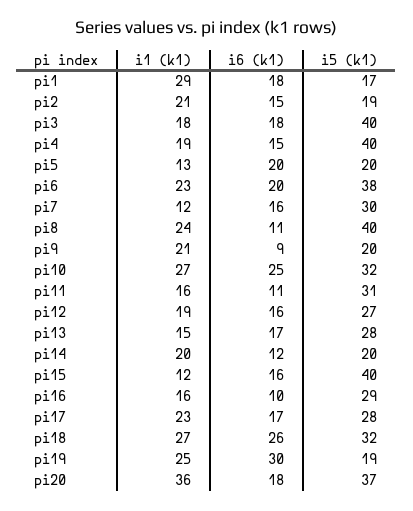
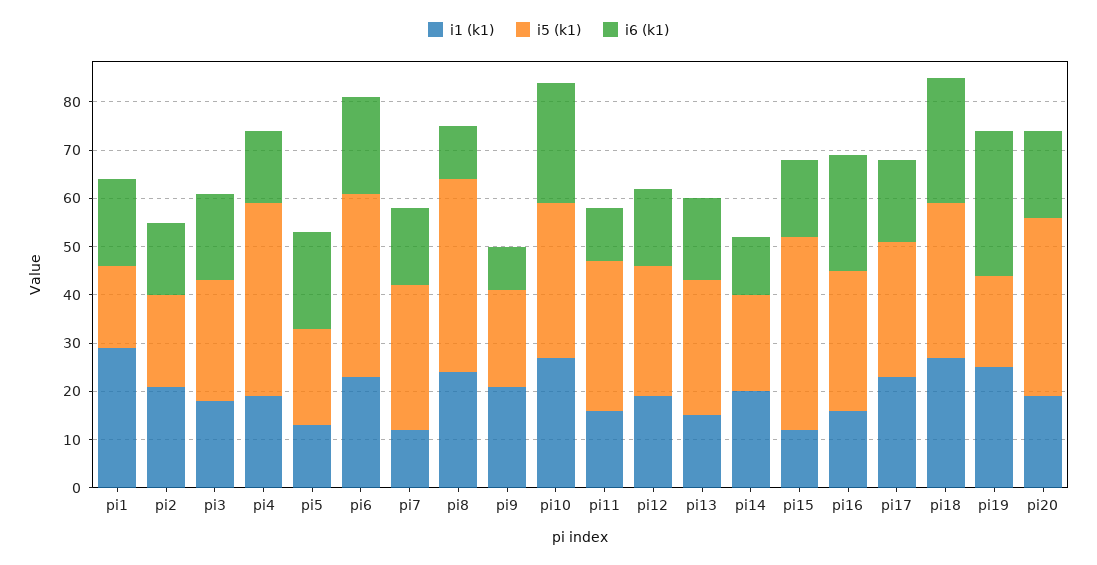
  {
    "i1 (k1)": {
      "pi1": 29,
      "pi2": 21,
      "pi3": 18,
      "pi4": 19,
      "pi5": 13,
      "pi6": 23,
      "pi7": 12,
      "pi8": 24,
      "pi9": 21,
      "pi10": 27,
      "pi11": 16,
      "pi12": 19,
      "pi13": 15,
      "pi14": 20,
      "pi15": 12,
      "pi16": 16,
      "pi17": 23,
      "pi18": 27,
      "pi19": 25,
-     "pi20": 36
+     "pi20": 20
    },
    "i6 (k1)": {
      "pi1": 18,
      "pi2": 15,
      "pi3": 18,
      "pi4": 15,
      "pi5": 20,
      "pi6": 20,
      "pi7": 16,
      "pi8": 11,
      "pi9": 9,
      "pi10": 25,
      "pi11": 11,
      "pi12": 16,
      "pi13": 17,
      "pi14": 12,
      "pi15": 16,
-     "pi16": 10,
+     "pi16": 25,
      "pi17": 17,
      "pi18": 26,
      "pi19": 30,
      "pi20": 18
    },
    "i5 (k1)": {
      "pi1": 17,
      "pi2": 19,
-     "pi3": 40,
+     "pi3": 25,
      "pi4": 40,
      "pi5": 20,
      "pi6": 38,
      "pi7": 30,
      "pi8": 40,
      "pi9": 20,
      "pi10": 32,
      "pi11": 31,
      "pi12": 27,
      "pi13": 28,
      "pi14": 20,
      "pi15": 40,
      "pi16": 29,
      "pi17": 28,
      "pi18": 32,
      "pi19": 19,
      "pi20": 37
    }
  }

